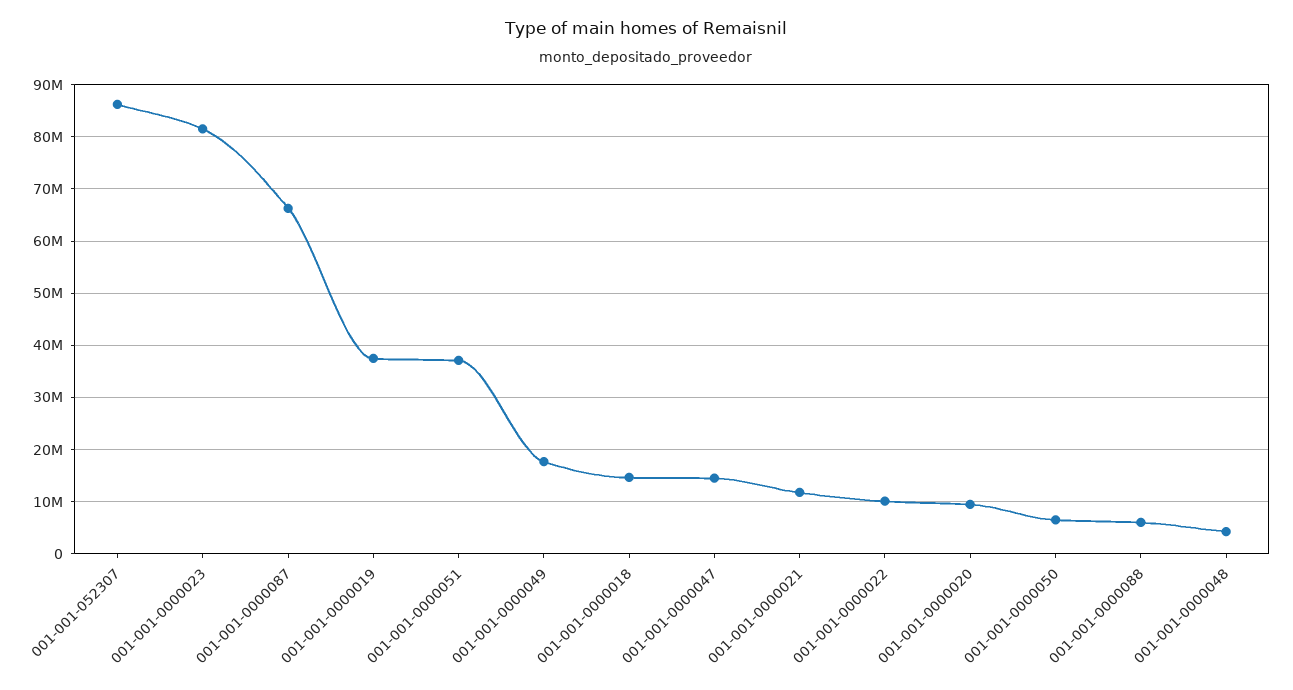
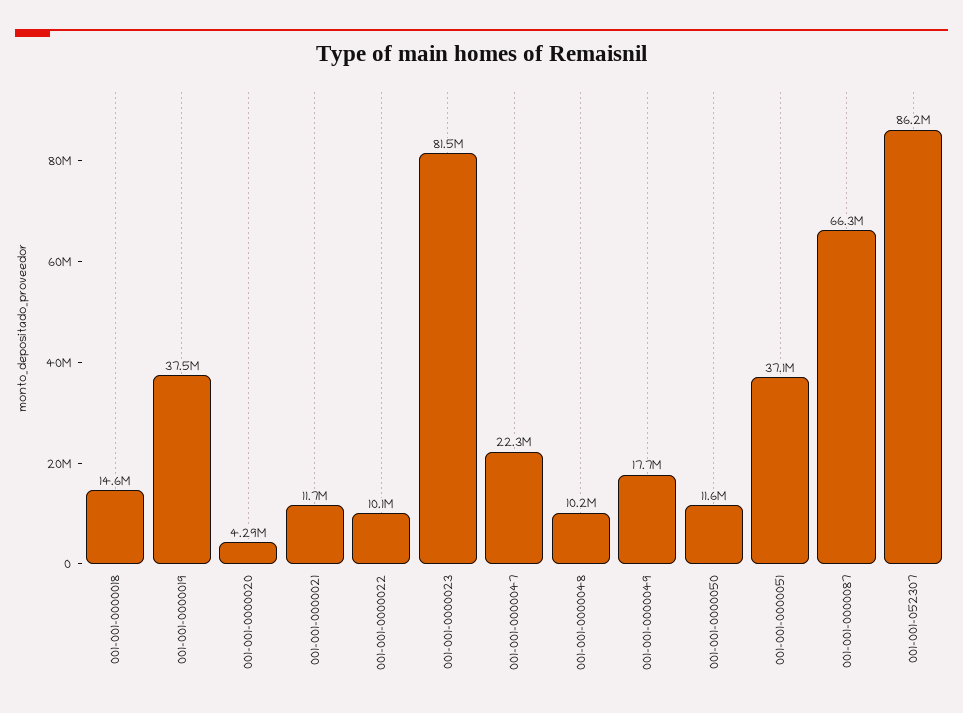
  {
    "001-001-052307": 86200000,
    "001-001-0000023": 81500000,
    "001-001-0000087": 66300000,
    "001-001-0000019": 37500000,
    "001-001-0000051": 37100000,
    "001-001-0000049": 17700000,
    "001-001-0000018": 14600000,
-   "001-001-0000047": 14000000,
+   "001-001-0000047": 22300000,
    "001-001-0000021": 11700000,
    "001-001-0000022": 10100000,
-   "001-001-0000020": 10000000,
+   "001-001-0000020": 4290000,
-   "001-001-0000050": 6000000,
+   "001-001-0000050": 11600000,
-   "001-001-0000088": 6000000,
-   "001-001-0000048": 4000000
+   "001-001-0000048": 10200000
  }

